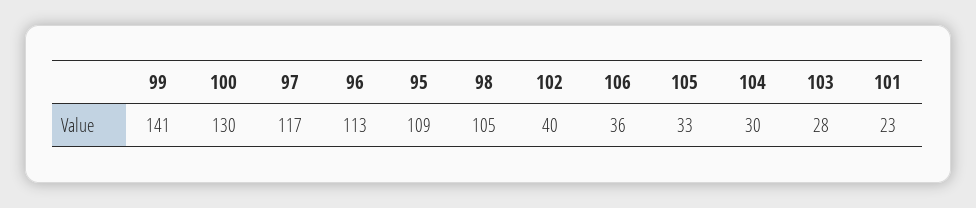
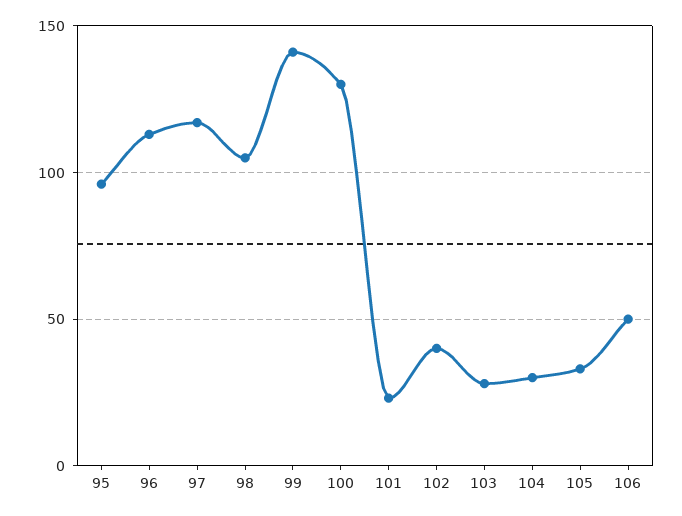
  {
    "99": 141,
    "100": 130,
    "97": 117,
    "96": 113,
-   "95": 109,
+   "95": 95,
    "98": 105,
    "102": 40,
-   "106": 36,
+   "106": 50,
    "105": 33,
    "104": 30,
    "103": 28,
    "101": 23
  }

